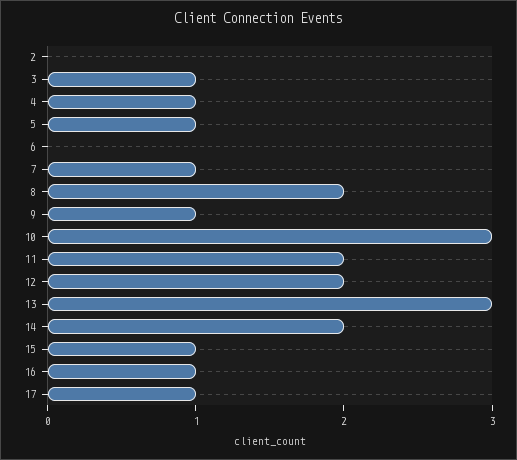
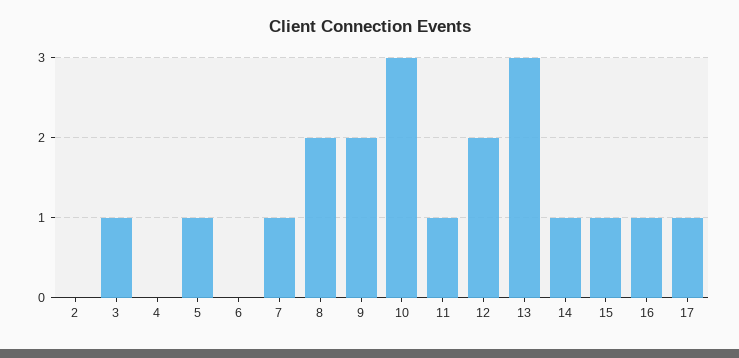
  {
    "2": 0,
    "3": 1,
-   "4": 1,
+   "4": 0,
    "5": 1,
    "6": 0,
    "7": 1,
    "8": 2,
-   "9": 1,
+   "9": 2,
    "10": 3,
-   "11": 2,
+   "11": 1,
    "12": 2,
    "13": 3,
-   "14": 2,
+   "14": 1,
    "15": 1,
    "16": 1,
    "17": 1
  }

